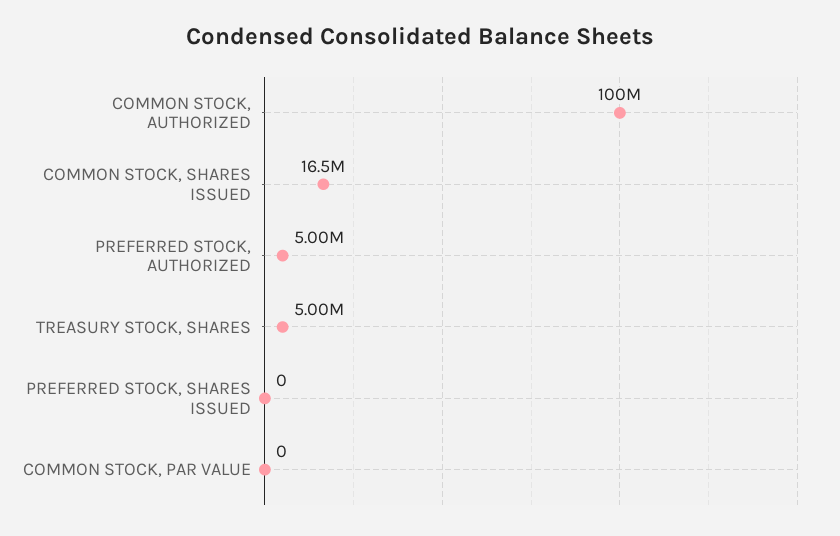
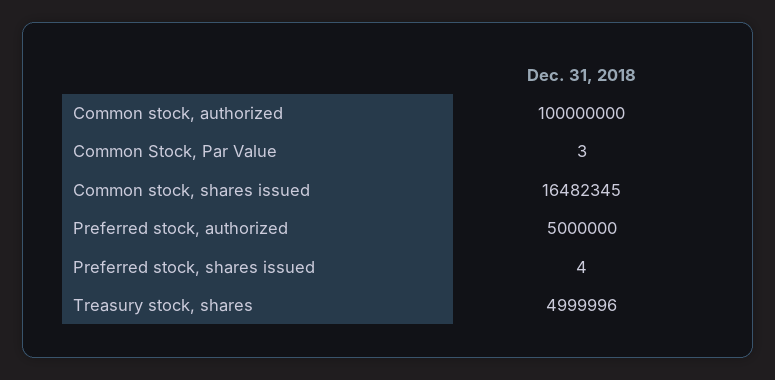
  {
    "COMMON STOCK, AUTHORIZED": 100000000,
    "COMMON STOCK, SHARES ISSUED": 16482345,
    "PREFERRED STOCK, AUTHORIZED": 5000000,
    "TREASURY STOCK, SHARES": 4999996,
-   "PREFERRED STOCK, SHARES ISSUED": 0,
+   "PREFERRED STOCK, SHARES ISSUED": 4,
-   "COMMON STOCK, PAR VALUE": 0
+   "COMMON STOCK, PAR VALUE": 3
  }

